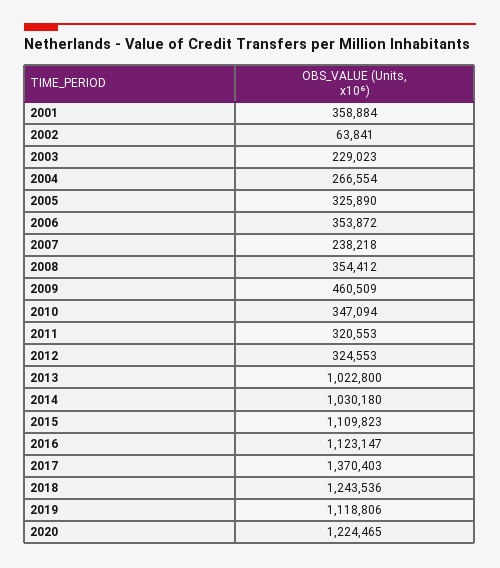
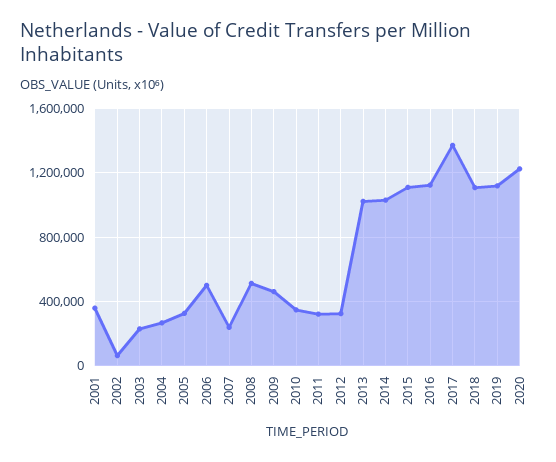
  {
    "2001": 358884,
    "2002": 63841,
    "2003": 229023,
    "2004": 266554,
    "2005": 325890,
-   "2006": 353872,
+   "2006": 500000,
    "2007": 238218,
-   "2008": 354412,
+   "2008": 500000,
    "2009": 460509,
    "2010": 347094,
    "2011": 320553,
    "2012": 324553,
    "2013": 1022800,
    "2014": 1030180,
    "2015": 1109823,
    "2016": 1123147,
    "2017": 1370403,
-   "2018": 1243536,
+   "2018": 1100000,
    "2019": 1118806,
    "2020": 1224465
  }

